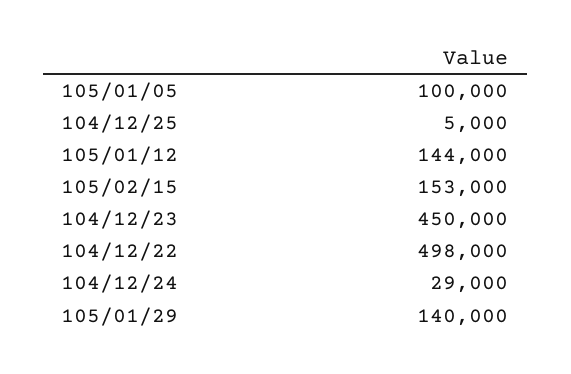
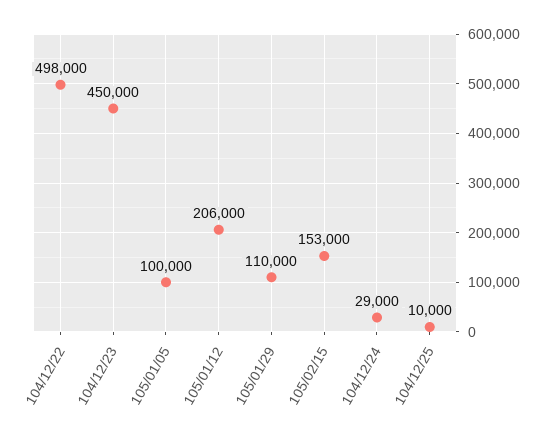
  {
    "105/01/05": 100000,
-   "104/12/25": 5000,
+   "104/12/25": 10000,
-   "105/01/12": 144000,
+   "105/01/12": 206000,
    "105/02/15": 153000,
    "104/12/23": 450000,
    "104/12/22": 498000,
    "104/12/24": 29000,
-   "105/01/29": 140000
+   "105/01/29": 110000
  }

